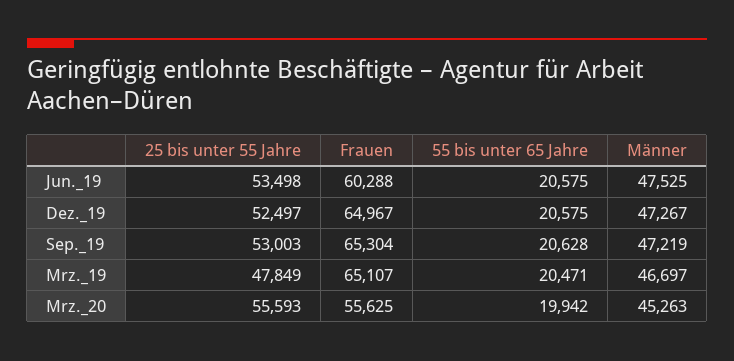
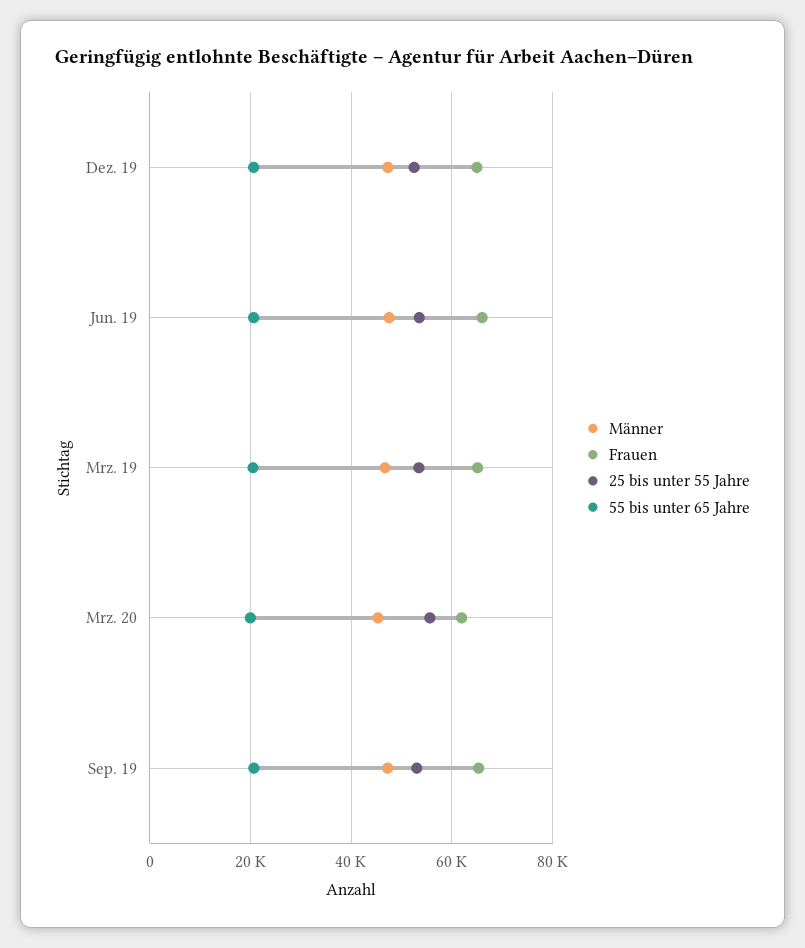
  {
    "25 bis unter 55 Jahre": {
      "Jun._19": 53498,
      "Dez._19": 52497,
      "Sep._19": 53003,
-     "Mrz._19": 47849,
+     "Mrz._19": 54000,
      "Mrz._20": 55593
    },
    "Frauen": {
-     "Jun._19": 60288,
+     "Jun._19": 66000,
      "Dez._19": 64967,
      "Sep._19": 65304,
      "Mrz._19": 65107,
-     "Mrz._20": 55625
+     "Mrz._20": 62000
    },
    "55 bis unter 65 Jahre": {
      "Jun._19": 20575,
      "Dez._19": 20575,
      "Sep._19": 20628,
      "Mrz._19": 20471,
      "Mrz._20": 19942
    },
    "Männer": {
      "Jun._19": 47525,
      "Dez._19": 47267,
      "Sep._19": 47219,
      "Mrz._19": 46697,
      "Mrz._20": 45263
    }
  }

